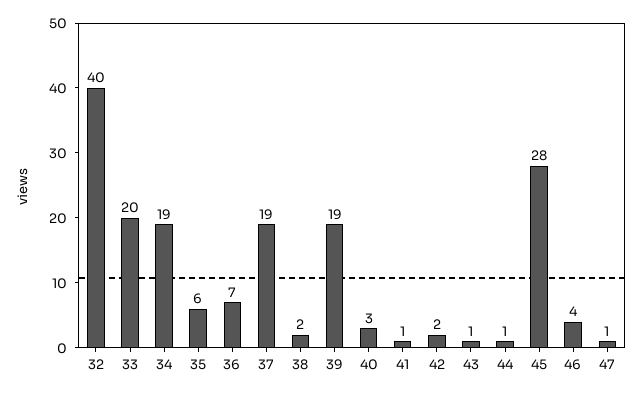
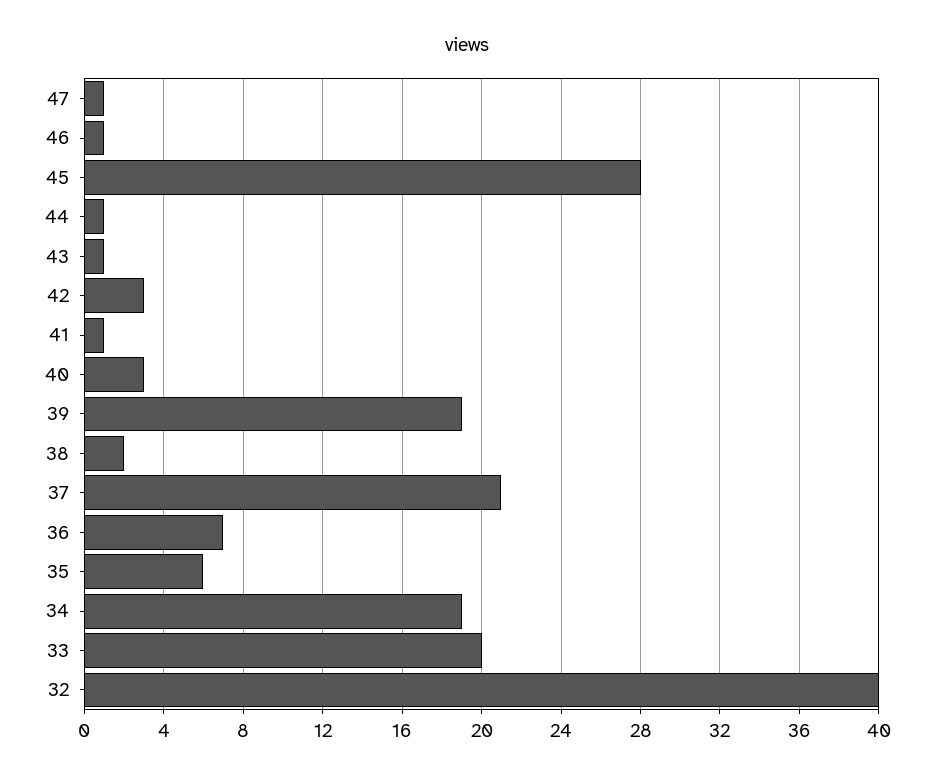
  {
    "32": 40,
    "33": 20,
    "34": 19,
    "35": 6,
    "36": 7,
-   "37": 19,
+   "37": 21,
    "38": 2,
    "39": 19,
    "40": 3,
    "41": 1,
-   "42": 2,
+   "42": 3,
    "43": 1,
    "44": 1,
    "45": 28,
-   "46": 4,
+   "46": 1,
    "47": 1
  }

